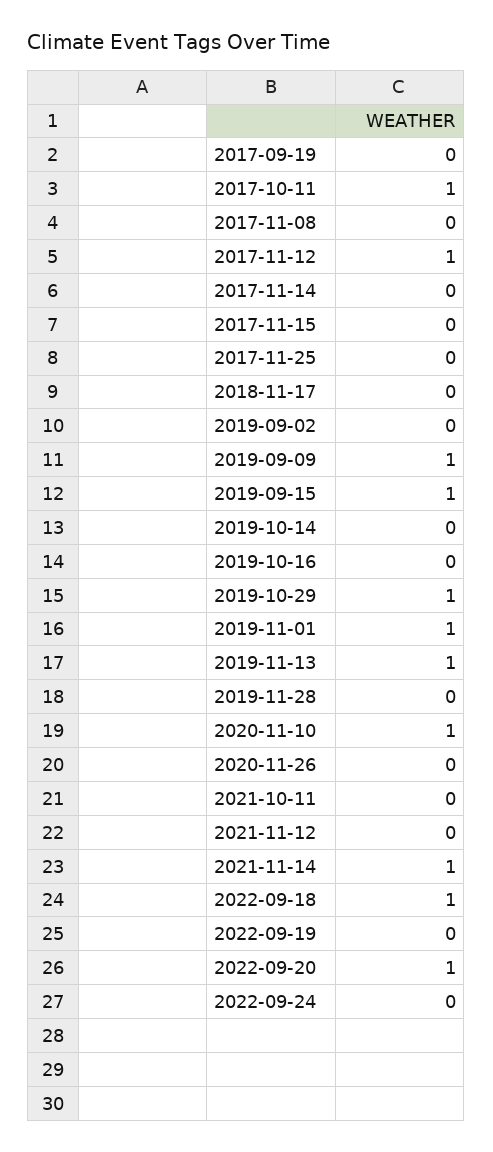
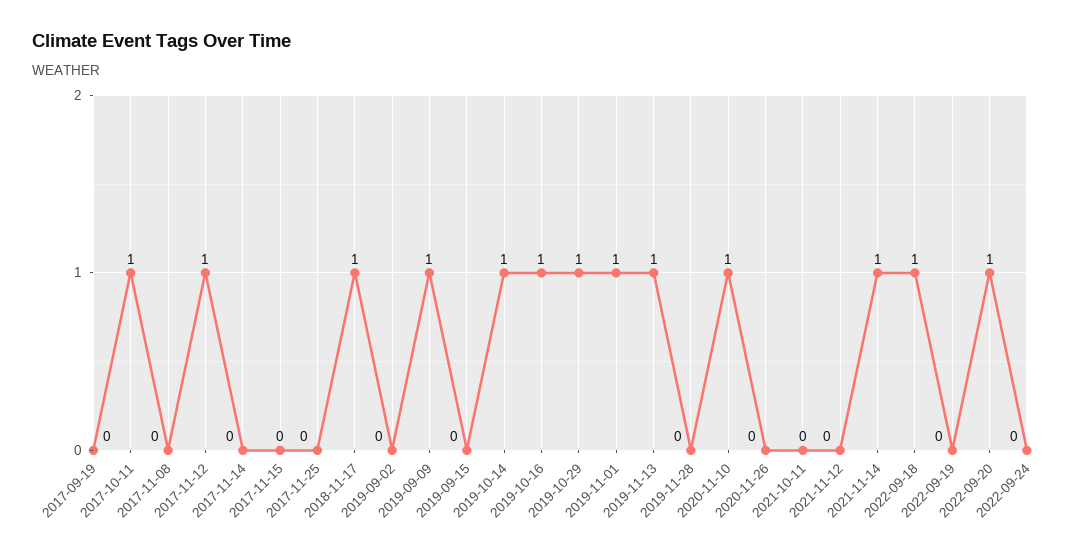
  {
    "2017-09-19": 0,
    "2017-10-11": 1,
    "2017-11-08": 0,
    "2017-11-12": 1,
    "2017-11-14": 0,
    "2017-11-15": 0,
    "2017-11-25": 0,
-   "2018-11-17": 0,
+   "2018-11-17": 1,
    "2019-09-02": 0,
    "2019-09-09": 1,
-   "2019-09-15": 1,
+   "2019-09-15": 0,
-   "2019-10-14": 0,
+   "2019-10-14": 1,
-   "2019-10-16": 0,
+   "2019-10-16": 1,
    "2019-10-29": 1,
    "2019-11-01": 1,
    "2019-11-13": 1,
    "2019-11-28": 0,
    "2020-11-10": 1,
    "2020-11-26": 0,
    "2021-10-11": 0,
    "2021-11-12": 0,
    "2021-11-14": 1,
    "2022-09-18": 1,
    "2022-09-19": 0,
    "2022-09-20": 1,
    "2022-09-24": 0
  }

